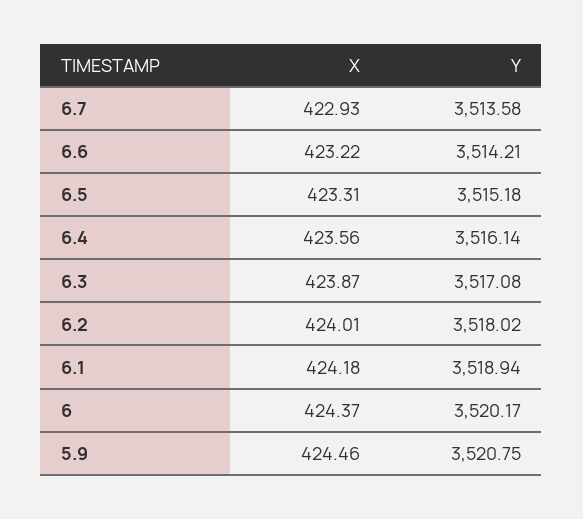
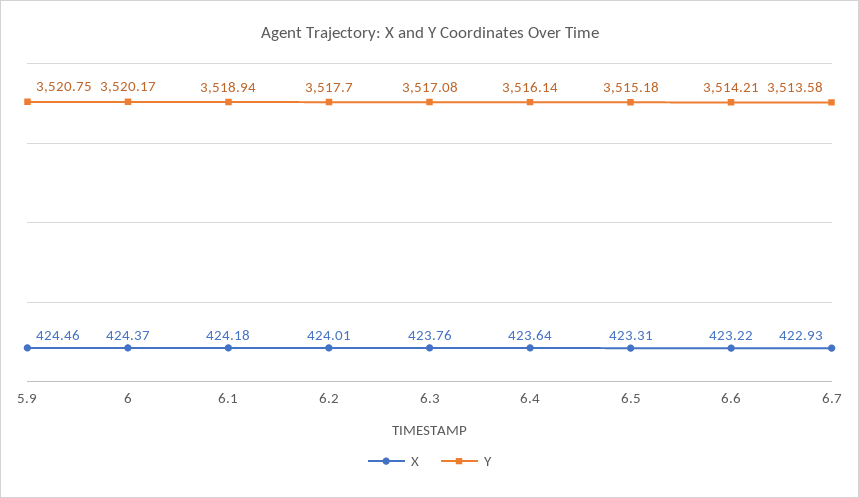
  {
    "X": {
      "6.7": 422.93,
      "6.6": 423.22,
      "6.5": 423.31,
-     "6.4": 423.56,
+     "6.4": 423.64,
-     "6.3": 423.87,
+     "6.3": 423.76,
      "6.2": 424.01,
      "6.1": 424.18,
      "6": 424.37,
      "5.9": 424.46
    },
    "Y": {
      "6.7": 3513.58,
      "6.6": 3514.21,
      "6.5": 3515.18,
      "6.4": 3516.14,
      "6.3": 3517.08,
-     "6.2": 3518.02,
+     "6.2": 3517.7,
      "6.1": 3518.94,
      "6": 3520.17,
      "5.9": 3520.75
    }
  }

